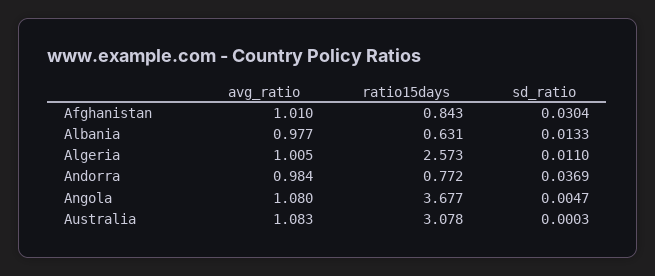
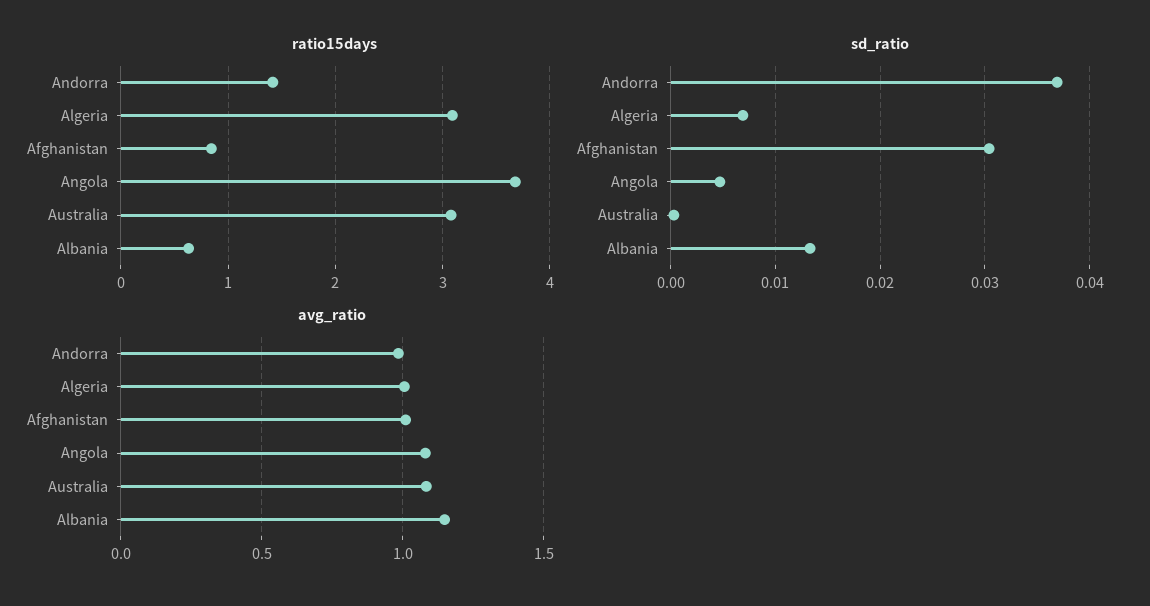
  {
    "avg_ratio": {
      "Afghanistan": 1.01,
-     "Albania": 0.977,
+     "Albania": 1.15,
      "Algeria": 1.005,
      "Andorra": 0.984,
      "Angola": 1.08,
      "Australia": 1.083
    },
    "ratio15days": {
      "Afghanistan": 0.843,
      "Albania": 0.631,
-     "Algeria": 2.573,
+     "Algeria": 3.1,
-     "Andorra": 0.772,
+     "Andorra": 1.4,
      "Angola": 3.677,
      "Australia": 3.078
    },
    "sd_ratio": {
      "Afghanistan": 0.0304,
      "Albania": 0.0133,
-     "Algeria": 0.011,
+     "Algeria": 0.007,
      "Andorra": 0.0369,
      "Angola": 0.0047,
      "Australia": 0.0003
    }
  }

